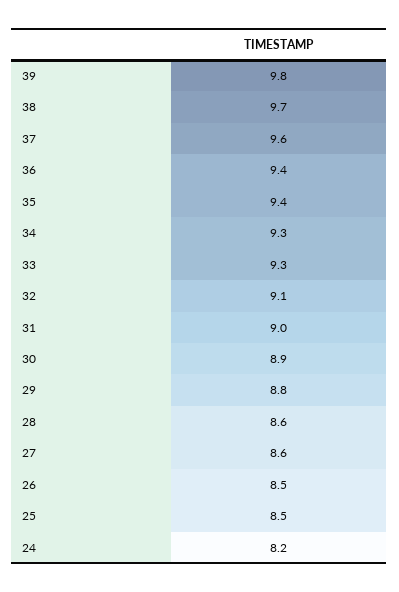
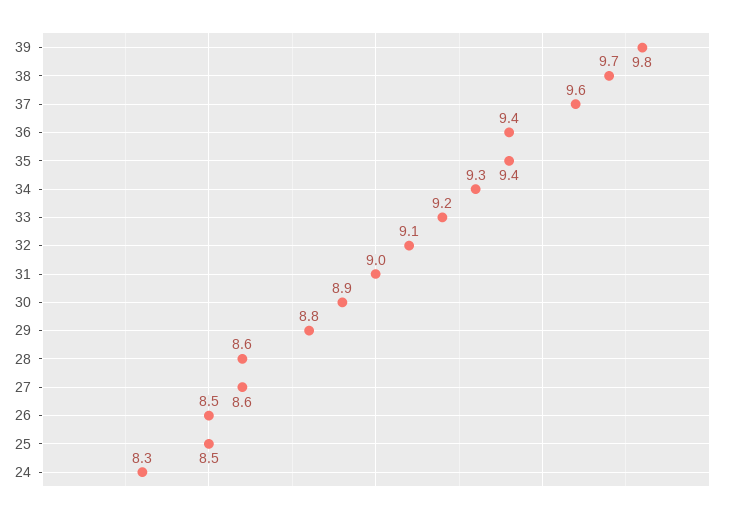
  {
    "39": 9.8,
    "38": 9.7,
    "37": 9.6,
    "36": 9.4,
    "35": 9.4,
    "34": 9.3,
-   "33": 9.3,
+   "33": 9.2,
    "32": 9.1,
    "31": 9,
    "30": 8.9,
    "29": 8.8,
    "28": 8.6,
    "27": 8.6,
    "26": 8.5,
    "25": 8.5,
-   "24": 8.2
+   "24": 8.3
  }

